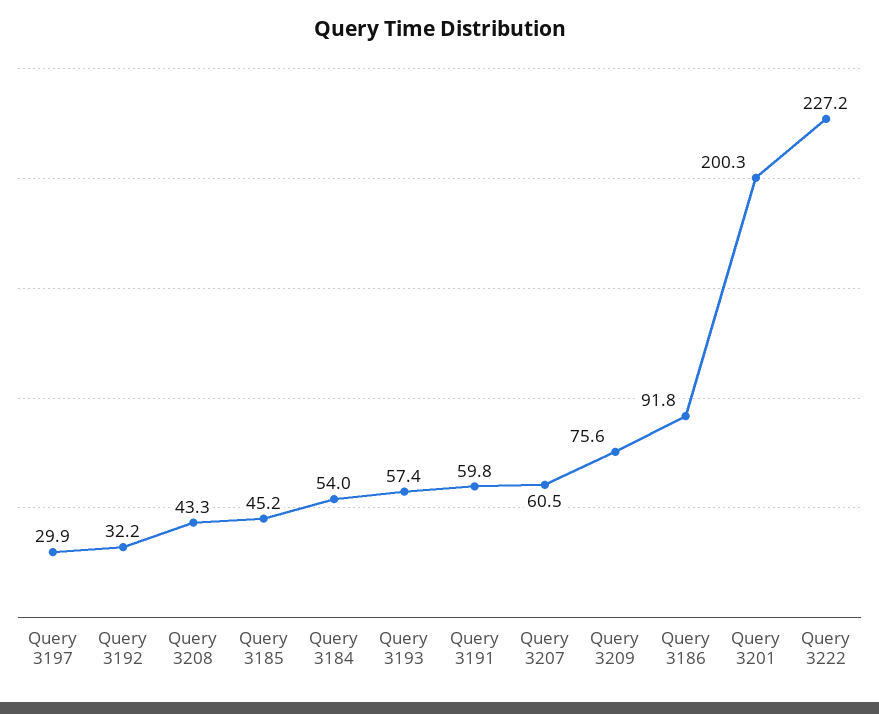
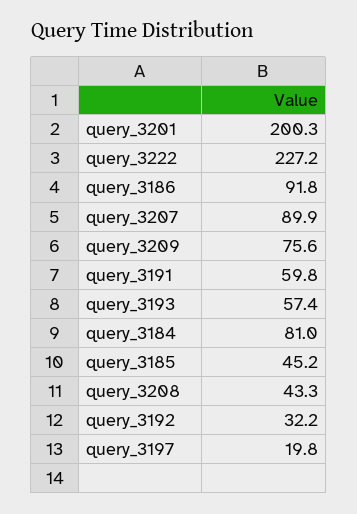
  {
-   "Query 3197": 29.9,
+   "Query 3197": 19.8,
    "Query 3192": 32.2,
    "Query 3208": 43.3,
    "Query 3185": 45.2,
-   "Query 3184": 54,
+   "Query 3184": 81,
    "Query 3193": 57.4,
    "Query 3191": 59.8,
-   "Query 3207": 60.5,
+   "Query 3207": 89.9,
    "Query 3209": 75.6,
    "Query 3186": 91.8,
    "Query 3201": 200.3,
    "Query 3222": 227.2
  }

